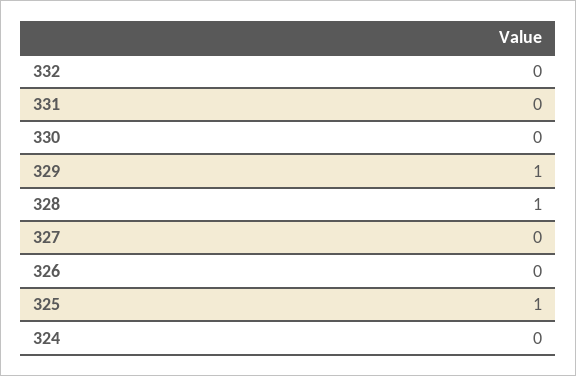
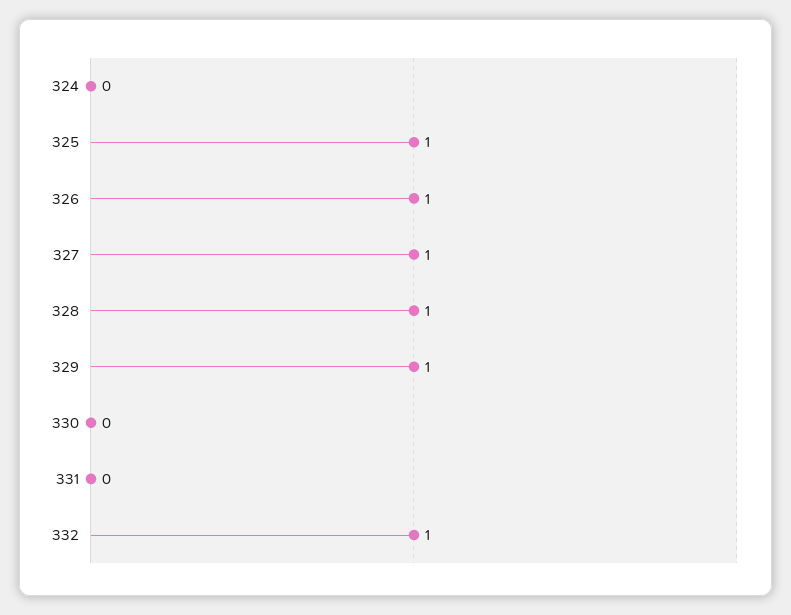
  {
-   "332": 0,
+   "332": 1,
    "331": 0,
    "330": 0,
    "329": 1,
    "328": 1,
-   "327": 0,
+   "327": 1,
-   "326": 0,
+   "326": 1,
    "325": 1,
    "324": 0
  }

